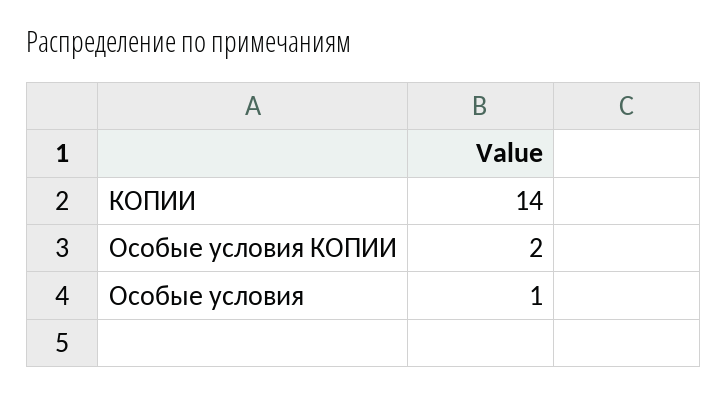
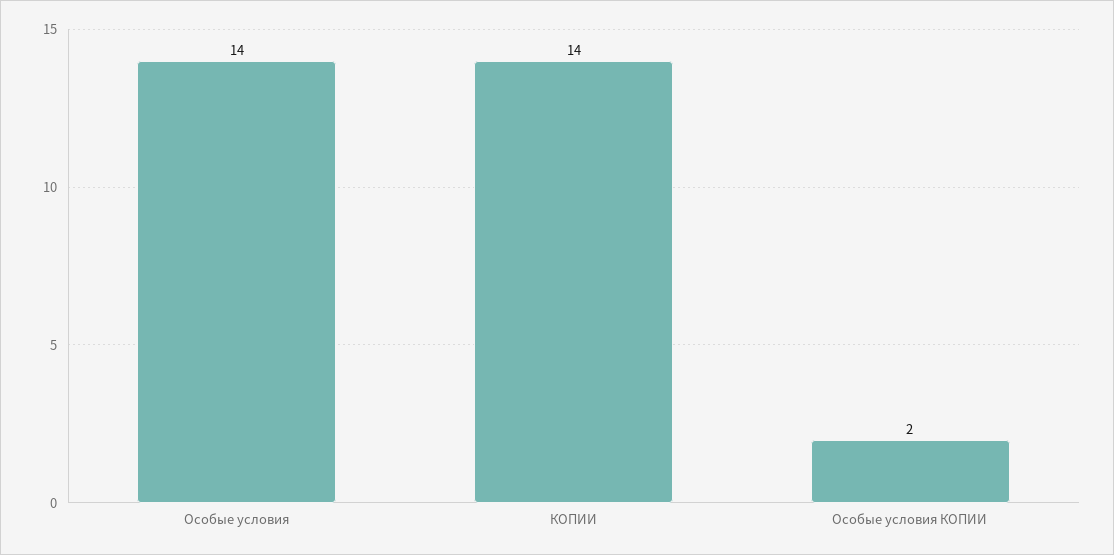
  {
    "КОПИИ": 14,
    "Особые условия КОПИИ": 2,
-   "Особые условия": 1
+   "Особые условия": 14
  }

